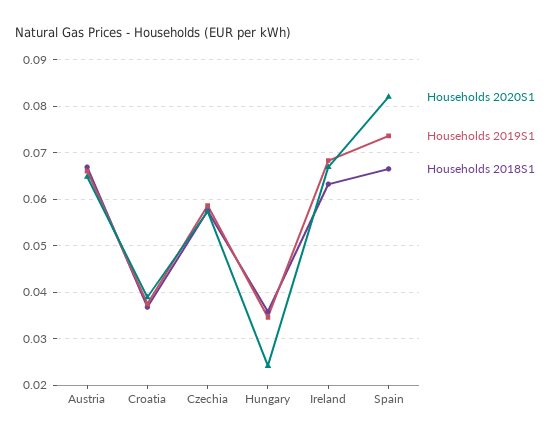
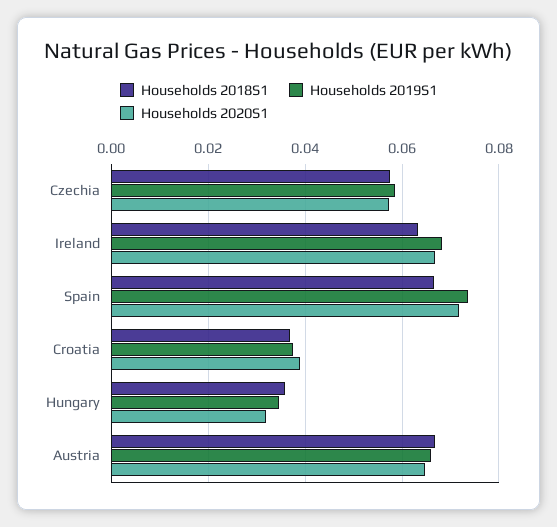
  {
    "Households 2020S1": {
      "Austria": 0.064,
      "Croatia": 0.038,
      "Czechia": 0.058,
-     "Hungary": 0.024,
+     "Hungary": 0.032,
      "Ireland": 0.066,
-     "Spain": 0.082
+     "Spain": 0.072
    },
    "Households 2019S1": {
      "Austria": 0.066,
      "Croatia": 0.038,
      "Czechia": 0.058,
      "Hungary": 0.034,
      "Ireland": 0.068,
      "Spain": 0.074
    },
    "Households 2018S1": {
      "Austria": 0.066,
      "Croatia": 0.036,
      "Czechia": 0.058,
      "Hungary": 0.036,
      "Ireland": 0.064,
      "Spain": 0.066
    }
  }

